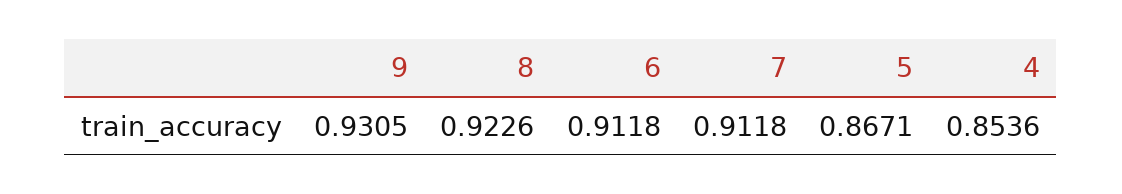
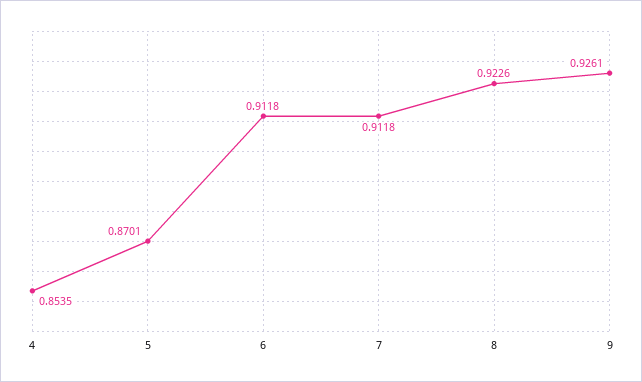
  {
-   "9": 0.9305,
+   "9": 0.9261,
    "8": 0.9226,
    "6": 0.9118,
    "7": 0.9118,
-   "5": 0.8671,
+   "5": 0.8701,
-   "4": 0.8536
+   "4": 0.8535
  }

